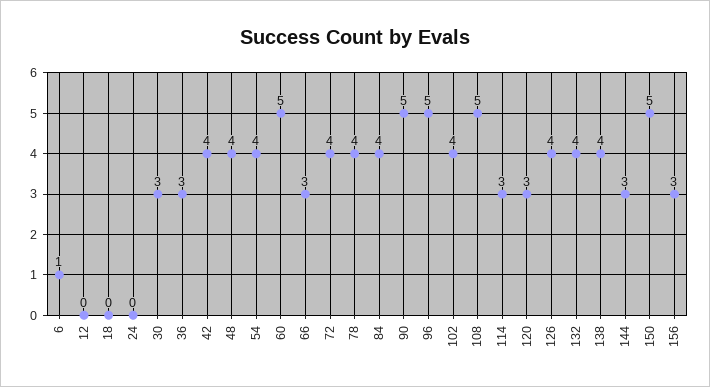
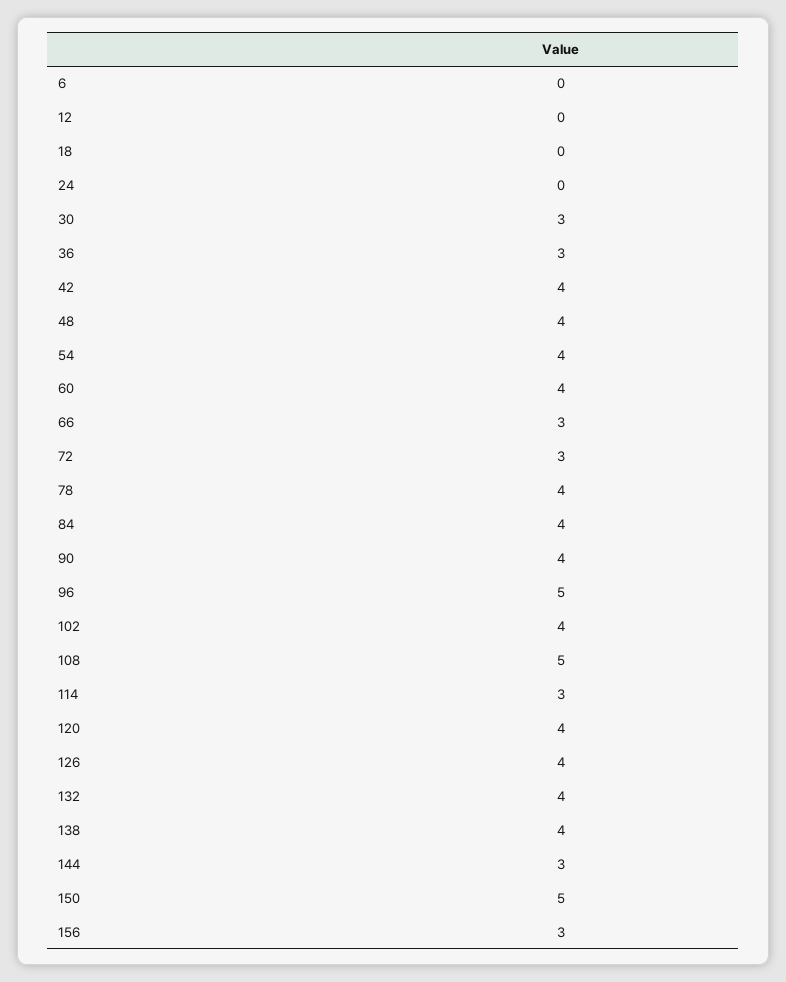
  {
-   "6": 1,
+   "6": 0,
    "12": 0,
    "18": 0,
    "24": 0,
    "30": 3,
    "36": 3,
    "42": 4,
    "48": 4,
    "54": 4,
-   "60": 5,
+   "60": 4,
    "66": 3,
-   "72": 4,
+   "72": 3,
    "78": 4,
    "84": 4,
-   "90": 5,
+   "90": 4,
    "96": 5,
    "102": 4,
    "108": 5,
    "114": 3,
-   "120": 3,
+   "120": 4,
    "126": 4,
    "132": 4,
    "138": 4,
    "144": 3,
    "150": 5,
    "156": 3
  }

